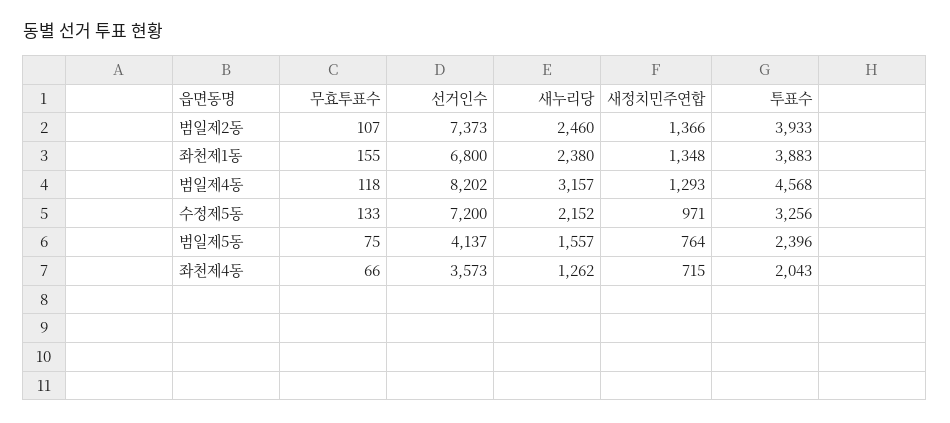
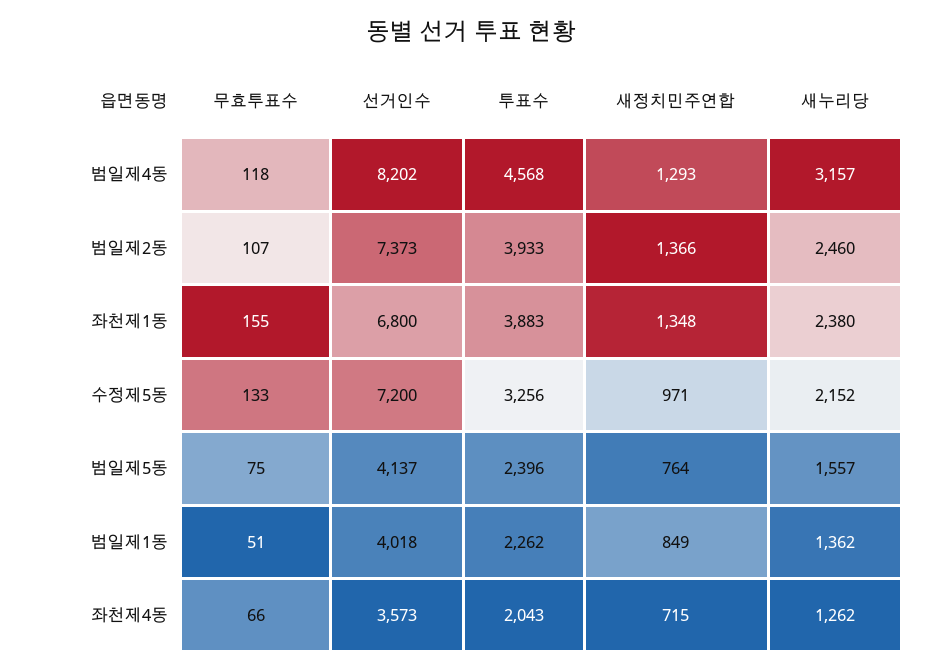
  {
    "무효투표수": {
      "범일제2동": 107,
      "좌천제1동": 155,
      "범일제4동": 118,
      "수정제5동": 133,
      "범일제5동": 75,
-     "좌천제4동": 66
+     "좌천제4동": 66,
+     "범일제1동": 51
    },
    "선거인수": {
      "범일제2동": 7373,
      "좌천제1동": 6800,
      "범일제4동": 8202,
      "수정제5동": 7200,
      "범일제5동": 4137,
-     "좌천제4동": 3573
+     "좌천제4동": 3573,
+     "범일제1동": 4018
    },
    "새누리당": {
      "범일제2동": 2460,
      "좌천제1동": 2380,
      "범일제4동": 3157,
      "수정제5동": 2152,
      "범일제5동": 1557,
-     "좌천제4동": 1262
+     "좌천제4동": 1262,
+     "범일제1동": 1362
    },
    "새정치민주연합": {
      "범일제2동": 1366,
      "좌천제1동": 1348,
      "범일제4동": 1293,
      "수정제5동": 971,
      "범일제5동": 764,
-     "좌천제4동": 715
+     "좌천제4동": 715,
+     "범일제1동": 849
    },
    "투표수": {
      "범일제2동": 3933,
      "좌천제1동": 3883,
      "범일제4동": 4568,
      "수정제5동": 3256,
      "범일제5동": 2396,
-     "좌천제4동": 2043
+     "좌천제4동": 2043,
+     "범일제1동": 2262
    }
  }

